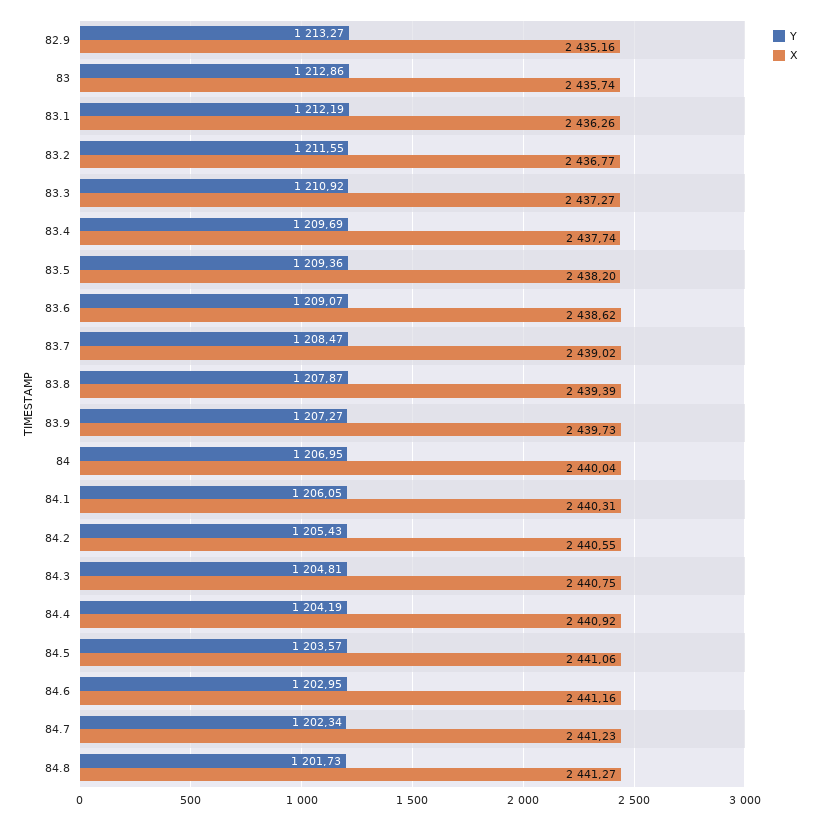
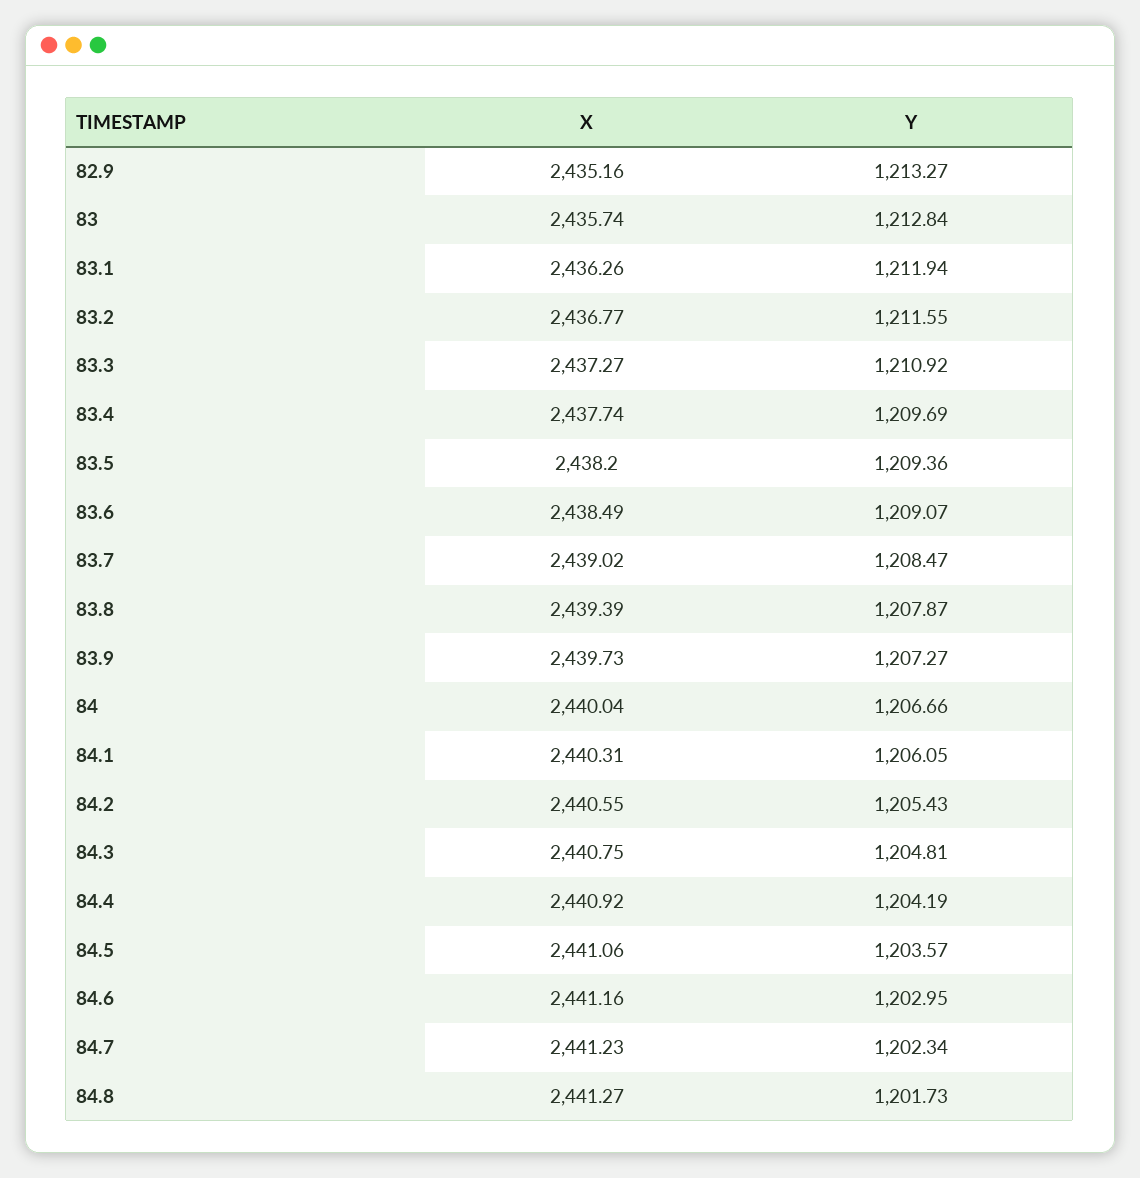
  {
    "Y": {
      "82.9": 1213.27,
-     "83": 1212.86,
+     "83": 1212.84,
-     "83.1": 1212.19,
+     "83.1": 1211.94,
      "83.2": 1211.55,
      "83.3": 1210.92,
      "83.4": 1209.69,
      "83.5": 1209.36,
      "83.6": 1209.07,
      "83.7": 1208.47,
      "83.8": 1207.87,
      "83.9": 1207.27,
-     "84": 1206.95,
+     "84": 1206.66,
      "84.1": 1206.05,
      "84.2": 1205.43,
      "84.3": 1204.81,
      "84.4": 1204.19,
      "84.5": 1203.57,
      "84.6": 1202.95,
      "84.7": 1202.34,
      "84.8": 1201.73
    },
    "X": {
      "82.9": 2435.16,
      "83": 2435.74,
      "83.1": 2436.26,
      "83.2": 2436.77,
      "83.3": 2437.27,
      "83.4": 2437.74,
      "83.5": 2438.2,
-     "83.6": 2438.62,
+     "83.6": 2438.49,
      "83.7": 2439.02,
      "83.8": 2439.39,
      "83.9": 2439.73,
      "84": 2440.04,
      "84.1": 2440.31,
      "84.2": 2440.55,
      "84.3": 2440.75,
      "84.4": 2440.92,
      "84.5": 2441.06,
      "84.6": 2441.16,
      "84.7": 2441.23,
      "84.8": 2441.27
    }
  }

